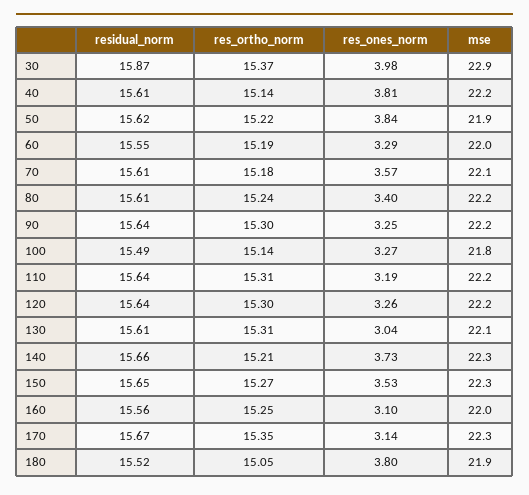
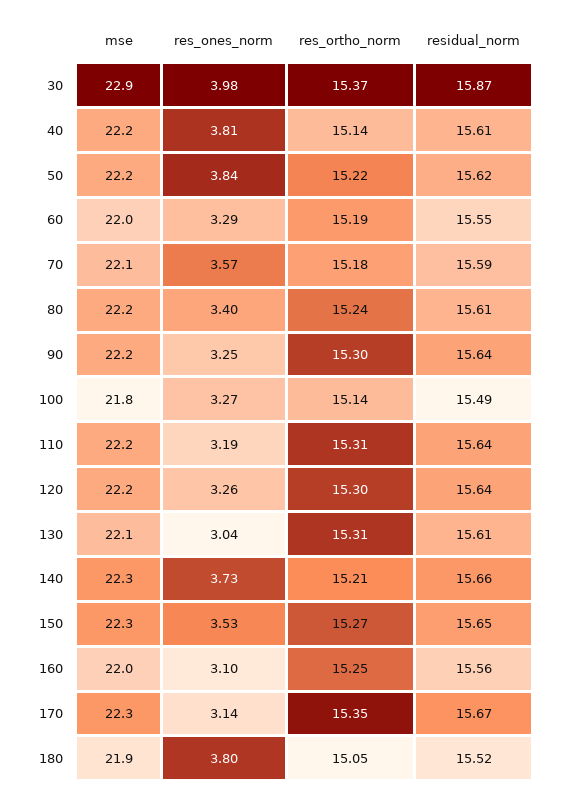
  {
    "residual_norm": {
      "30": 15.87,
      "40": 15.61,
      "50": 15.62,
      "60": 15.55,
-     "70": 15.61,
+     "70": 15.59,
      "80": 15.61,
      "90": 15.64,
      "100": 15.49,
      "110": 15.64,
      "120": 15.64,
      "130": 15.61,
      "140": 15.66,
      "150": 15.65,
      "160": 15.56,
      "170": 15.67,
      "180": 15.52
    },
    "res_ortho_norm": {
      "30": 15.37,
      "40": 15.14,
      "50": 15.22,
      "60": 15.19,
      "70": 15.18,
      "80": 15.24,
      "90": 15.3,
      "100": 15.14,
      "110": 15.31,
      "120": 15.3,
      "130": 15.31,
      "140": 15.21,
      "150": 15.27,
      "160": 15.25,
      "170": 15.35,
      "180": 15.05
    },
    "res_ones_norm": {
      "30": 3.98,
      "40": 3.81,
      "50": 3.84,
      "60": 3.29,
      "70": 3.57,
      "80": 3.4,
      "90": 3.25,
      "100": 3.27,
      "110": 3.19,
      "120": 3.26,
      "130": 3.04,
      "140": 3.73,
      "150": 3.53,
      "160": 3.1,
      "170": 3.14,
      "180": 3.8
    },
    "mse": {
      "30": 22.9,
      "40": 22.2,
-     "50": 21.9,
+     "50": 22.2,
      "60": 22,
      "70": 22.1,
      "80": 22.2,
      "90": 22.2,
      "100": 21.8,
      "110": 22.2,
      "120": 22.2,
      "130": 22.1,
      "140": 22.3,
      "150": 22.3,
      "160": 22,
      "170": 22.3,
      "180": 21.9
    }
  }

